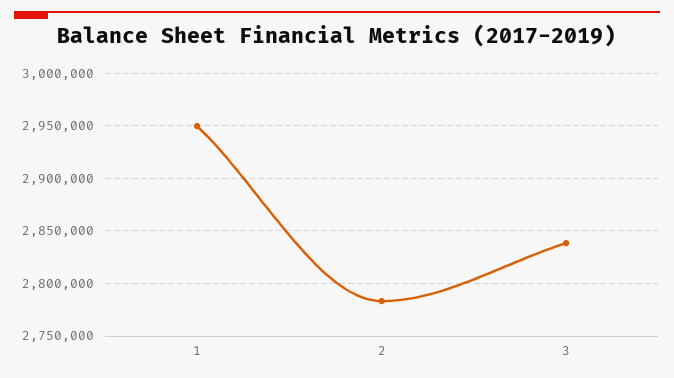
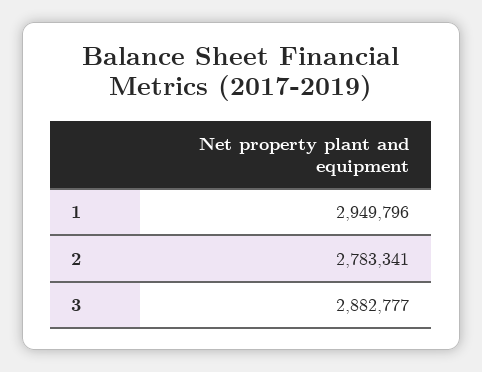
  {
    "1": 2949796,
    "2": 2783341,
-   "3": 2840000
+   "3": 2882777
  }

